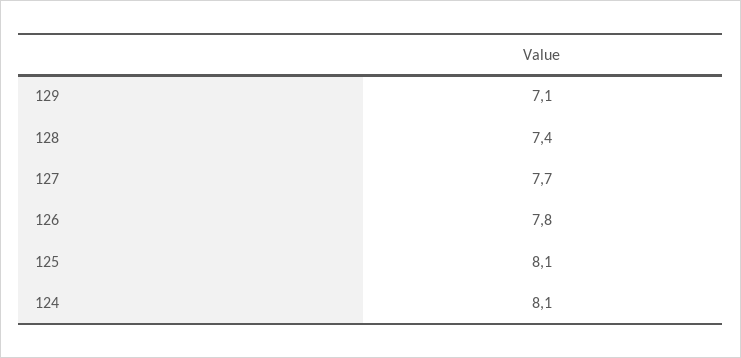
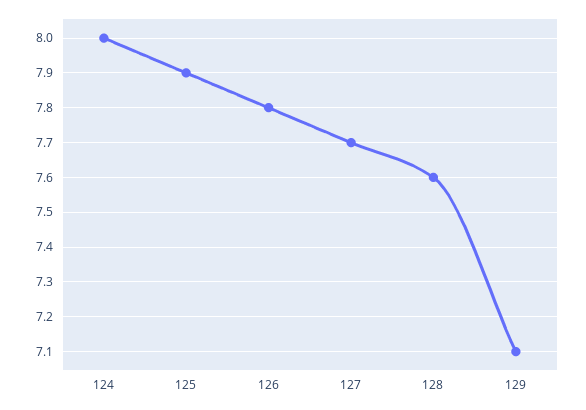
  {
    "129": 7.1,
-   "128": 7.4,
+   "128": 7.6,
    "127": 7.7,
    "126": 7.8,
-   "125": 8.1,
+   "125": 7.9,
-   "124": 8.1
+   "124": 8
  }

